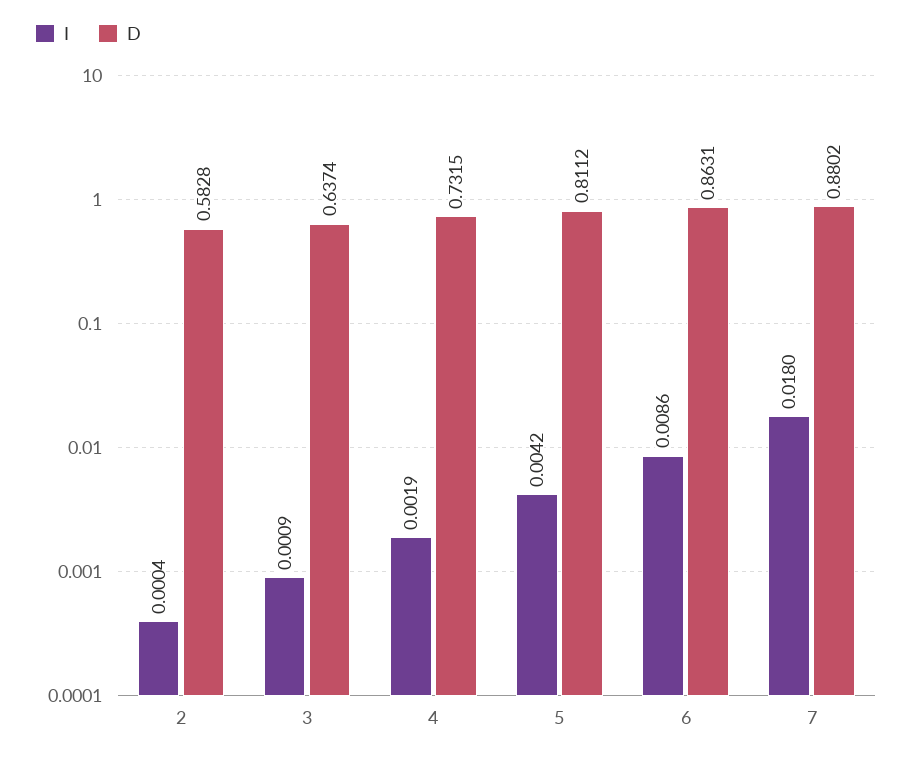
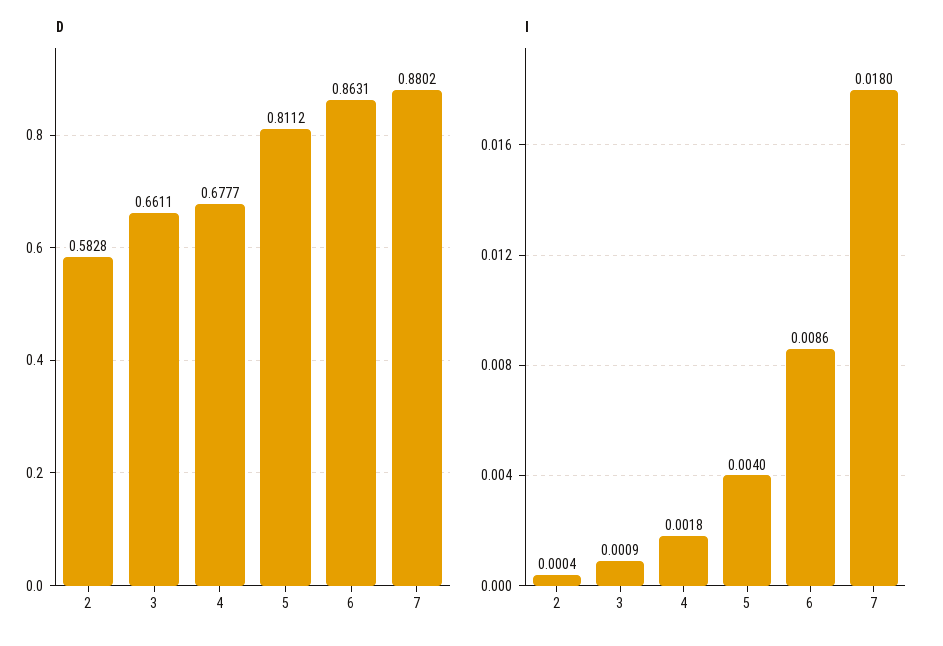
  {
    "I": {
      "2": 0.0004,
      "3": 0.0009,
-     "4": 0.0019,
+     "4": 0.0018,
-     "5": 0.0042,
+     "5": 0.004,
      "6": 0.0086,
      "7": 0.018
    },
    "D": {
      "2": 0.5828,
-     "3": 0.6374,
+     "3": 0.6611,
-     "4": 0.7315,
+     "4": 0.6777,
      "5": 0.8112,
      "6": 0.8631,
      "7": 0.8802
    }
  }

